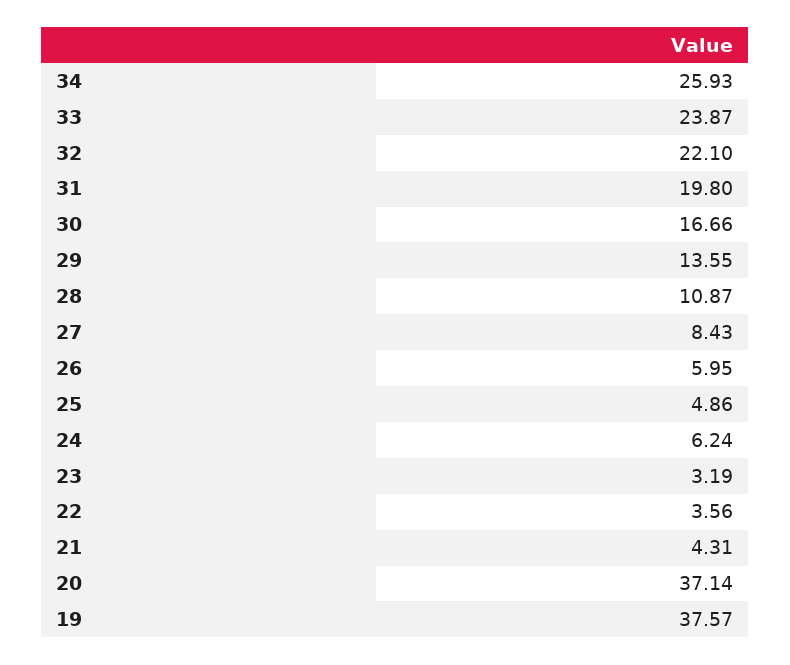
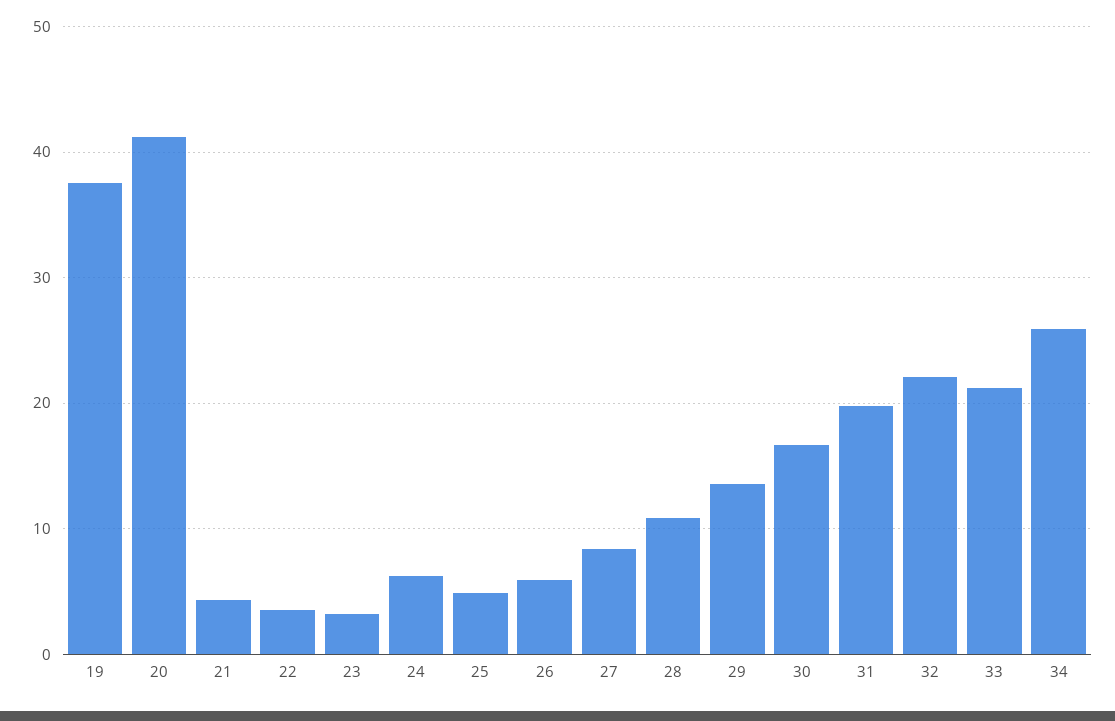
  {
    "34": 25.93,
-   "33": 23.87,
+   "33": 21,
    "32": 22.1,
    "31": 19.8,
    "30": 16.66,
    "29": 13.55,
    "28": 10.87,
    "27": 8.43,
    "26": 5.95,
    "25": 4.86,
    "24": 6.24,
    "23": 3.19,
    "22": 3.56,
    "21": 4.31,
-   "20": 37.14,
+   "20": 41,
    "19": 37.57
  }

